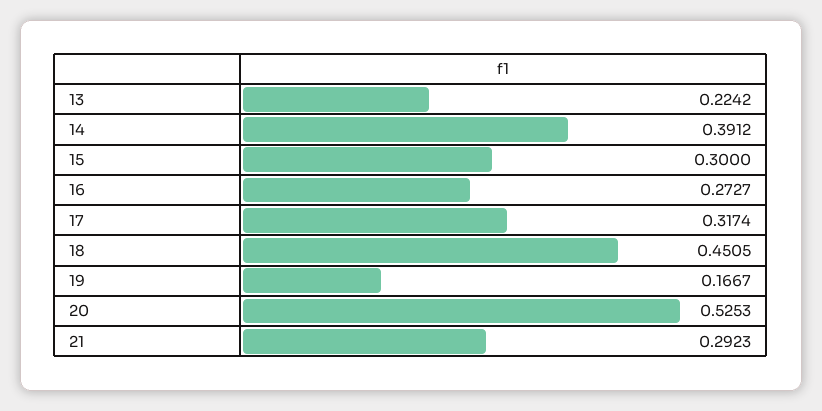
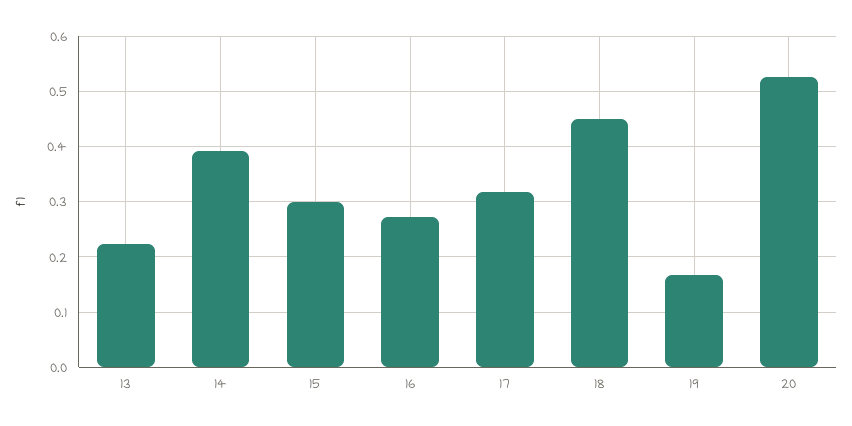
  {
    "13": 0.2242,
    "14": 0.3912,
    "15": 0.3,
    "16": 0.2727,
    "17": 0.3174,
    "18": 0.4505,
    "19": 0.1667,
-   "20": 0.5253,
+   "20": 0.5253
-   "21": 0.2923
  }

